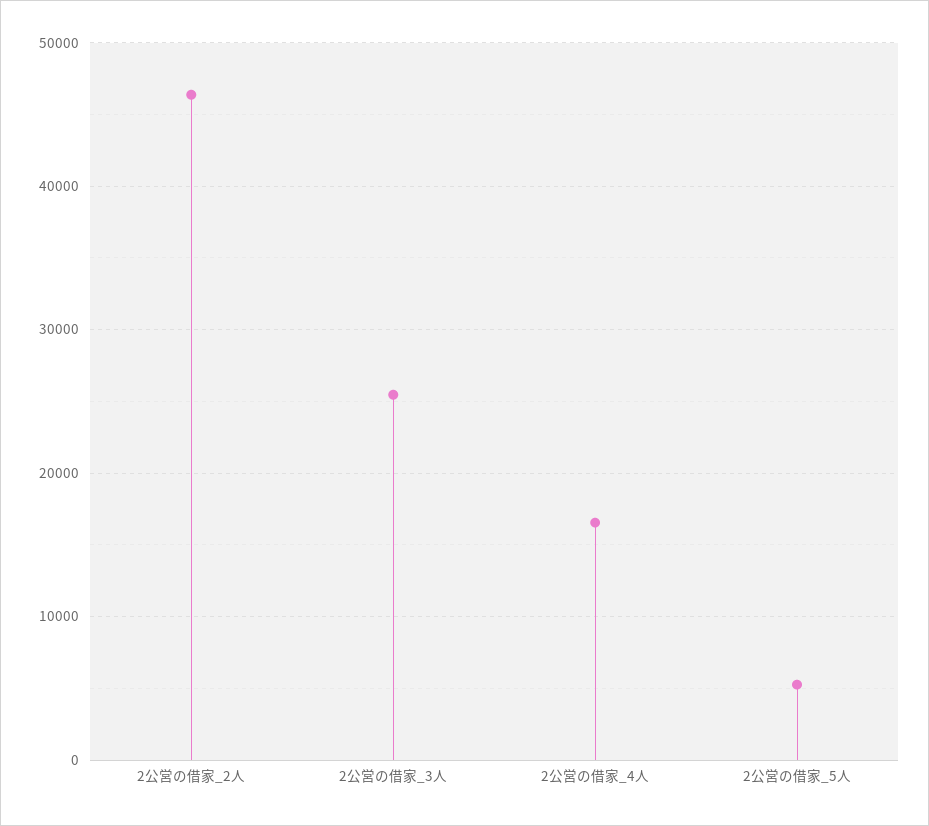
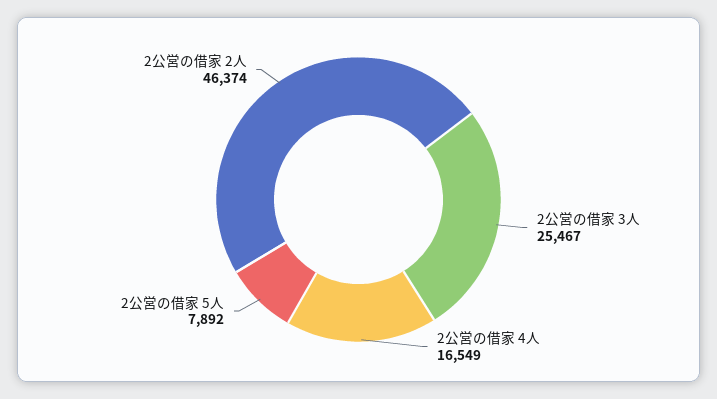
  {
    "2公営の借家_2人": 46374,
    "2公営の借家_3人": 25467,
    "2公営の借家_4人": 16549,
-   "2公営の借家_5人": 5000
+   "2公営の借家_5人": 7892
  }

